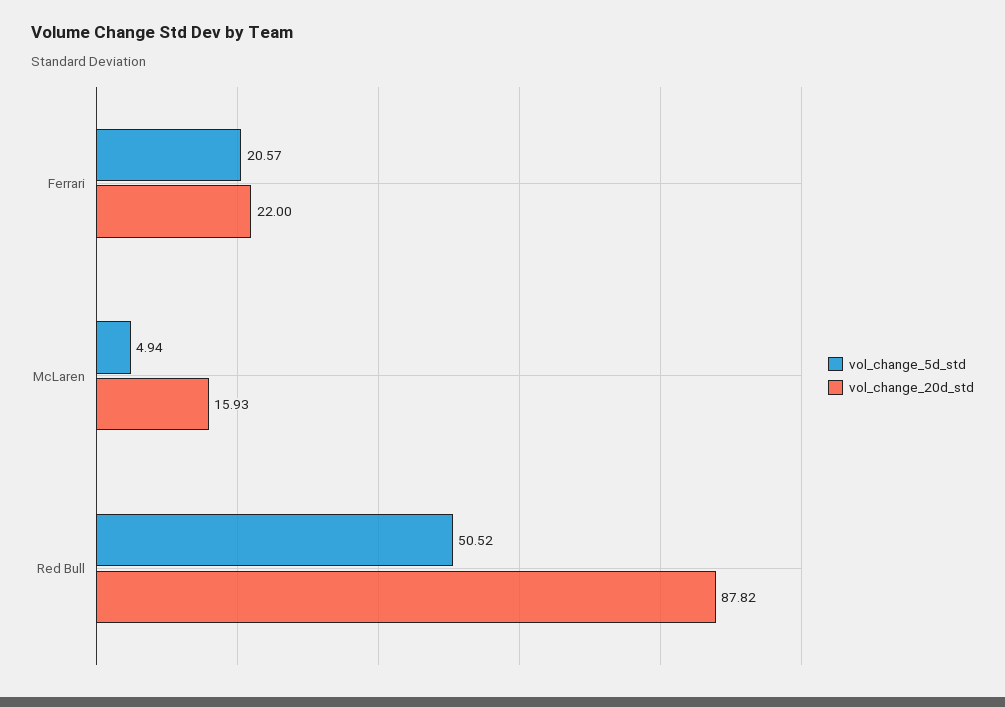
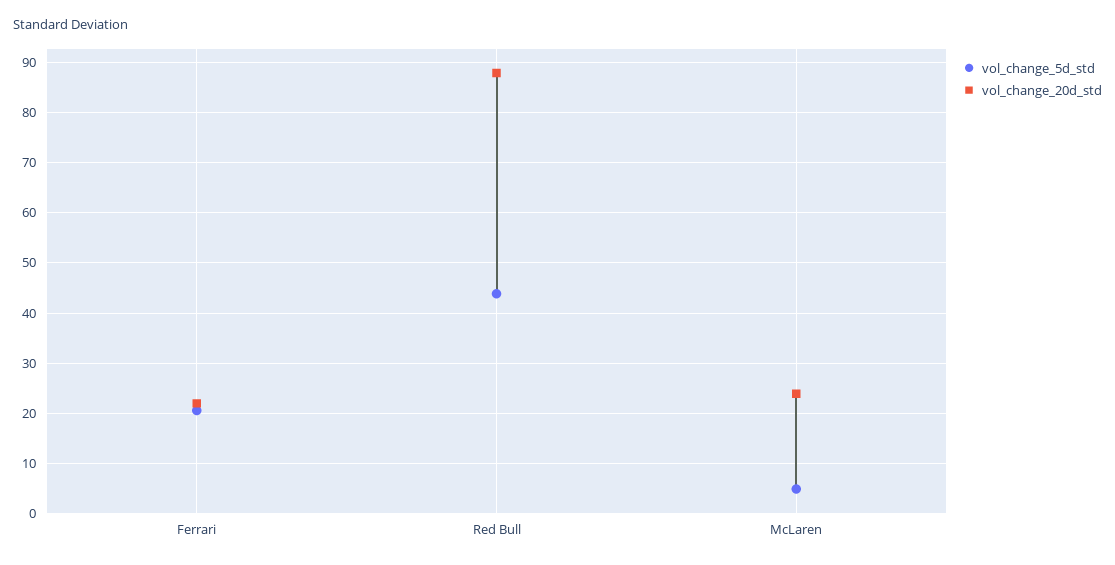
  {
    "vol_change_5d_std": {
      "Ferrari": 20.57,
      "McLaren": 4.94,
-     "Red Bull": 50.52
+     "Red Bull": 44
    },
    "vol_change_20d_std": {
      "Ferrari": 22,
-     "McLaren": 15.93,
+     "McLaren": 24,
      "Red Bull": 87.82
    }
  }

